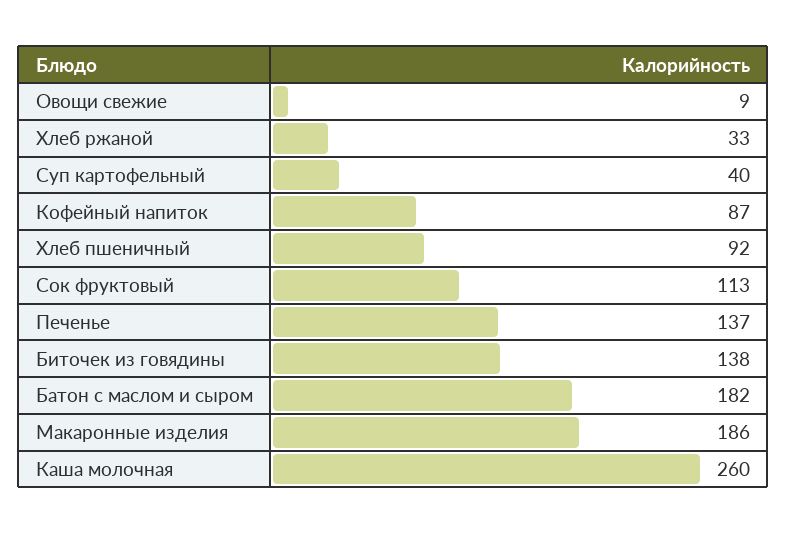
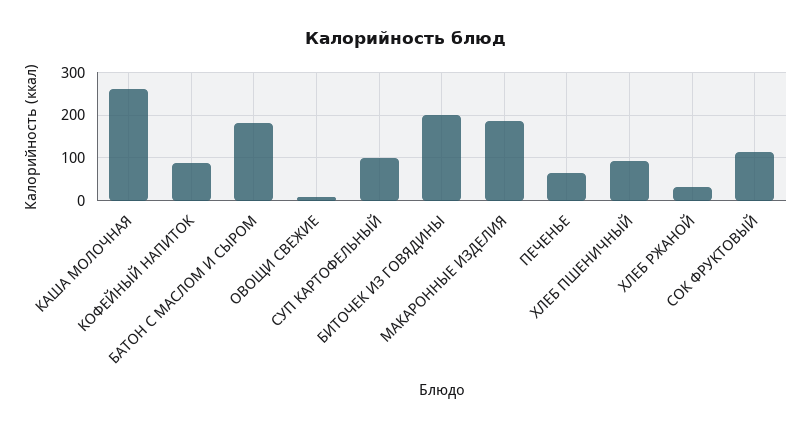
  {
    "Овощи свежие": 9,
    "Хлеб ржаной": 33,
-   "Суп картофельный": 40,
+   "Суп картофельный": 100,
    "Кофейный напиток": 87,
    "Хлеб пшеничный": 92,
    "Сок фруктовый": 113,
-   "Печенье": 137,
+   "Печенье": 60,
-   "Биточек из говядины": 138,
+   "Биточек из говядины": 200,
    "Батон с маслом и сыром": 182,
    "Макаронные изделия": 186,
    "Каша молочная": 260
  }

